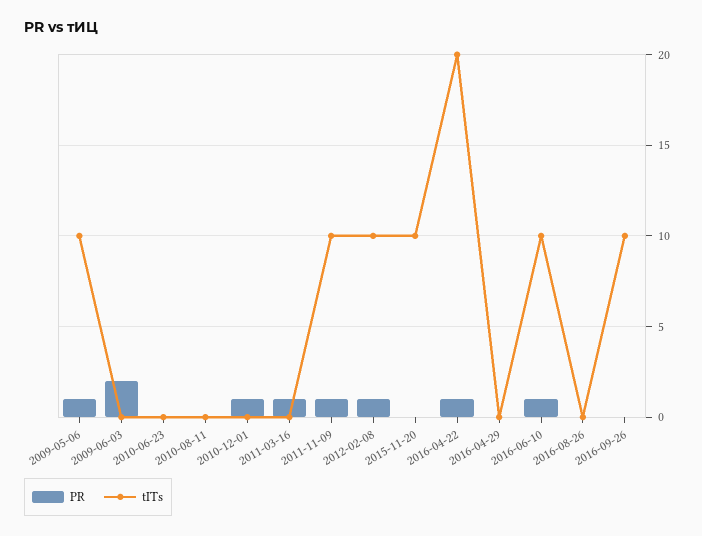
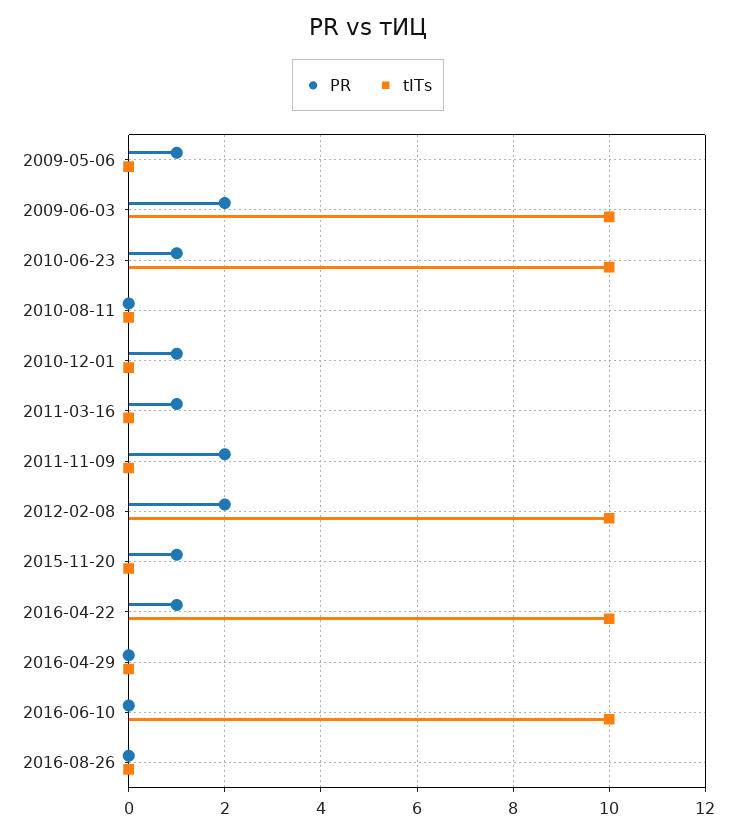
  {
    "PR": {
      "2009-05-06": 1,
      "2009-06-03": 2,
-     "2010-06-23": 0,
+     "2010-06-23": 1,
      "2010-08-11": 0,
      "2010-12-01": 1,
      "2011-03-16": 1,
-     "2011-11-09": 1,
+     "2011-11-09": 2,
-     "2012-02-08": 1,
+     "2012-02-08": 2,
-     "2015-11-20": 0,
+     "2015-11-20": 1,
      "2016-04-22": 1,
      "2016-04-29": 0,
-     "2016-06-10": 1,
+     "2016-06-10": 0,
-     "2016-08-26": 0,
+     "2016-08-26": 0
-     "2016-09-26": 0
    },
    "tITs": {
-     "2009-05-06": 10,
+     "2009-05-06": 0,
-     "2009-06-03": 0,
+     "2009-06-03": 10,
-     "2010-06-23": 0,
+     "2010-06-23": 10,
      "2010-08-11": 0,
      "2010-12-01": 0,
      "2011-03-16": 0,
-     "2011-11-09": 10,
+     "2011-11-09": 0,
      "2012-02-08": 10,
-     "2015-11-20": 10,
+     "2015-11-20": 0,
-     "2016-04-22": 20,
+     "2016-04-22": 10,
      "2016-04-29": 0,
      "2016-06-10": 10,
-     "2016-08-26": 0,
+     "2016-08-26": 0
-     "2016-09-26": 10
    }
  }

